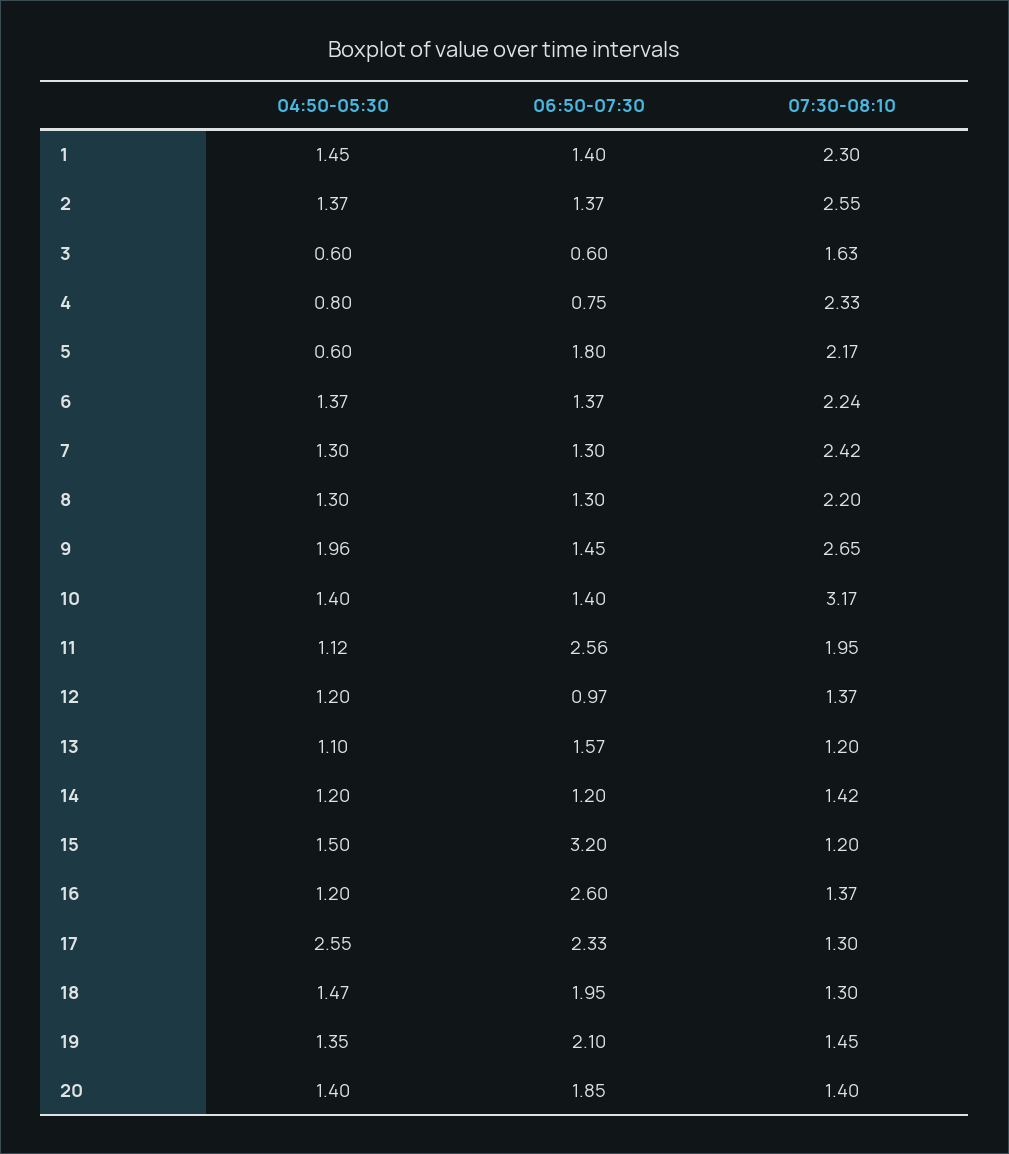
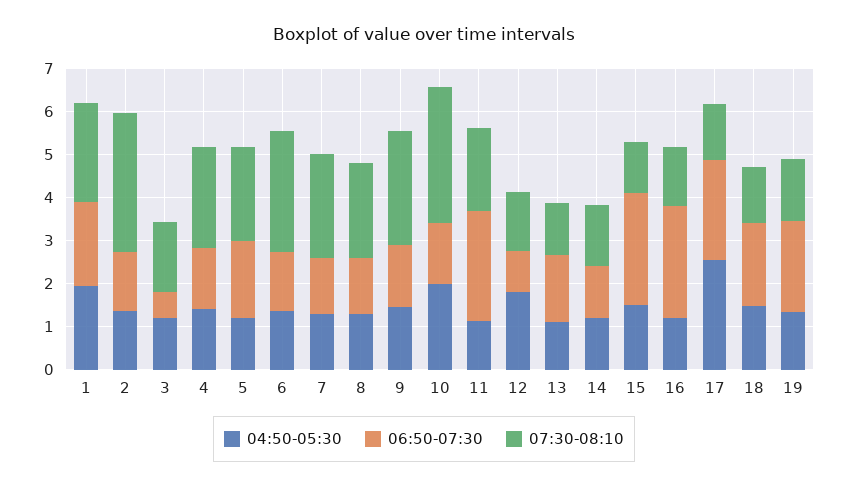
  {
    "04:50-05:30": {
-     "1": 1.45,
+     "1": 2,
      "2": 1.37,
-     "3": 0.6,
+     "3": 1.2,
-     "4": 0.8,
+     "4": 1.4,
-     "5": 0.6,
+     "5": 1.2,
      "6": 1.37,
      "7": 1.3,
      "8": 1.3,
-     "9": 1.96,
+     "9": 1.4,
-     "10": 1.4,
+     "10": 2,
      "11": 1.12,
-     "12": 1.2,
+     "12": 1.8,
      "13": 1.1,
      "14": 1.2,
      "15": 1.5,
      "16": 1.2,
      "17": 2.55,
      "18": 1.47,
-     "19": 1.35,
+     "19": 1.35
-     "20": 1.4
    },
    "06:50-07:30": {
-     "1": 1.4,
+     "1": 2,
      "2": 1.37,
      "3": 0.6,
-     "4": 0.75,
+     "4": 1.4,
      "5": 1.8,
      "6": 1.37,
      "7": 1.3,
      "8": 1.3,
      "9": 1.45,
      "10": 1.4,
      "11": 2.56,
      "12": 0.97,
      "13": 1.57,
      "14": 1.2,
-     "15": 3.2,
+     "15": 2.6,
      "16": 2.6,
      "17": 2.33,
      "18": 1.95,
-     "19": 2.1,
+     "19": 2.1
-     "20": 1.85
    },
    "07:30-08:10": {
      "1": 2.3,
-     "2": 2.55,
+     "2": 3.2,
      "3": 1.63,
      "4": 2.33,
      "5": 2.17,
-     "6": 2.24,
+     "6": 2.8,
      "7": 2.42,
      "8": 2.2,
      "9": 2.65,
      "10": 3.17,
      "11": 1.95,
      "12": 1.37,
      "13": 1.2,
      "14": 1.42,
      "15": 1.2,
      "16": 1.37,
      "17": 1.3,
      "18": 1.3,
-     "19": 1.45,
+     "19": 1.45
-     "20": 1.4
    }
  }

